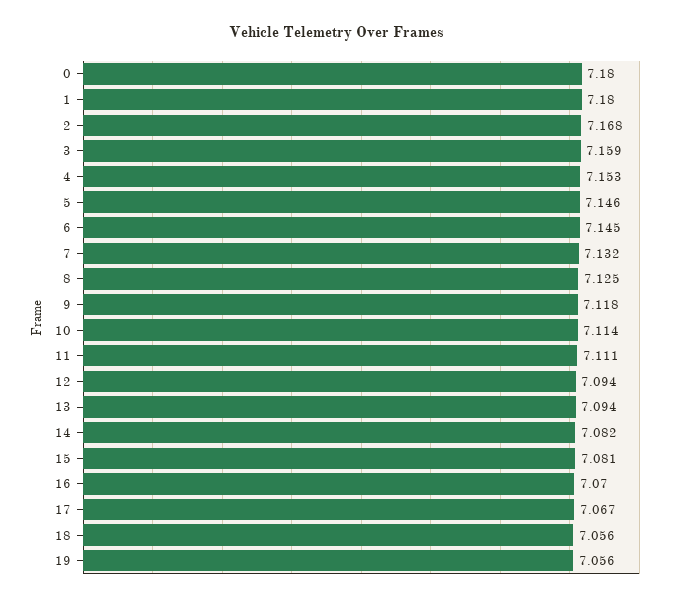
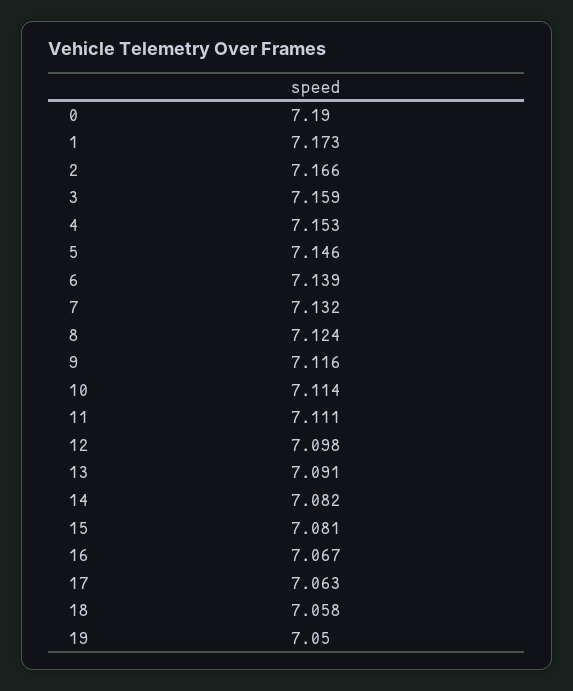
  {
-   "0": 7.18,
+   "0": 7.19,
-   "1": 7.18,
+   "1": 7.173,
-   "2": 7.168,
+   "2": 7.166,
    "3": 7.159,
    "4": 7.153,
    "5": 7.146,
-   "6": 7.145,
+   "6": 7.139,
    "7": 7.132,
-   "8": 7.125,
+   "8": 7.124,
-   "9": 7.118,
+   "9": 7.116,
    "10": 7.114,
    "11": 7.111,
-   "12": 7.094,
+   "12": 7.098,
-   "13": 7.094,
+   "13": 7.091,
    "14": 7.082,
    "15": 7.081,
-   "16": 7.07,
+   "16": 7.067,
-   "17": 7.067,
+   "17": 7.063,
-   "18": 7.056,
+   "18": 7.058,
-   "19": 7.056
+   "19": 7.05
  }

